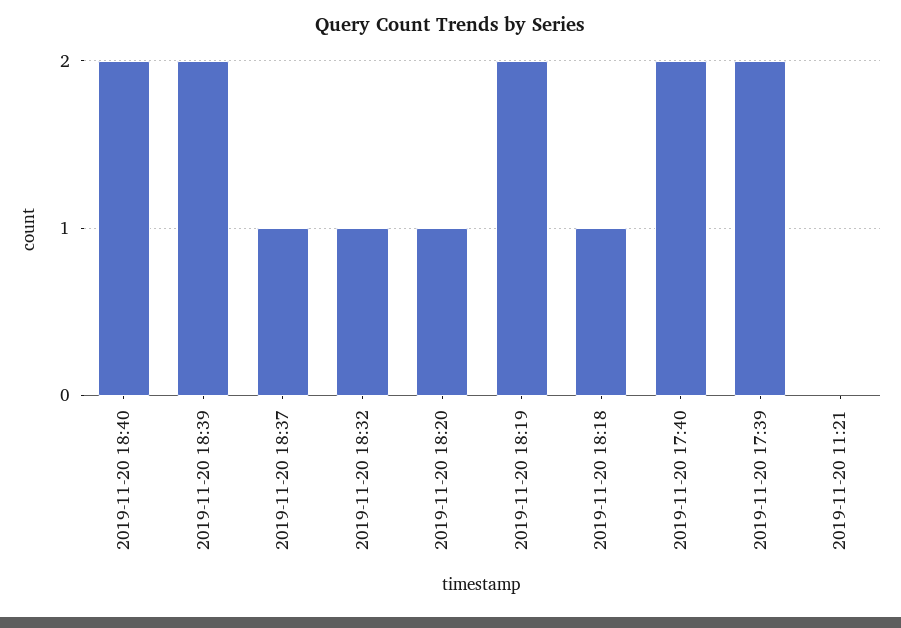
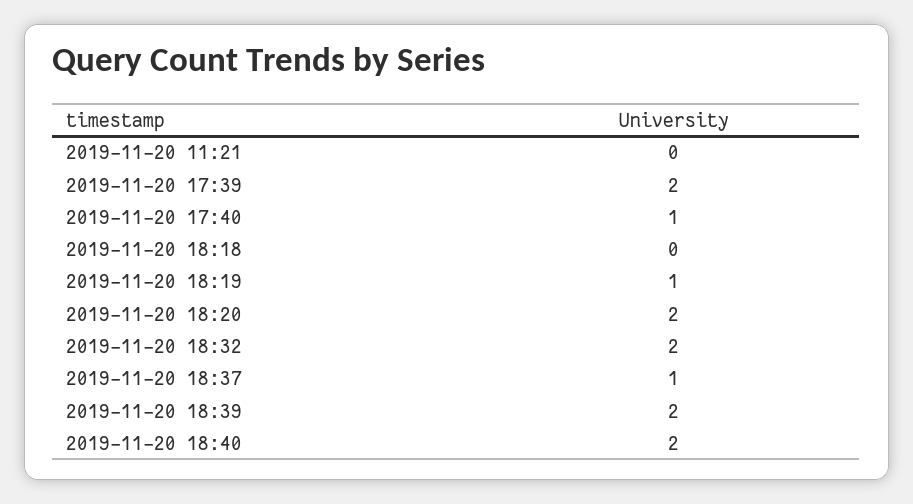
  {
    "2019-11-20 18:40": 2,
    "2019-11-20 18:39": 2,
    "2019-11-20 18:37": 1,
-   "2019-11-20 18:32": 1,
+   "2019-11-20 18:32": 2,
-   "2019-11-20 18:20": 1,
+   "2019-11-20 18:20": 2,
-   "2019-11-20 18:19": 2,
+   "2019-11-20 18:19": 1,
-   "2019-11-20 18:18": 1,
+   "2019-11-20 18:18": 0,
-   "2019-11-20 17:40": 2,
+   "2019-11-20 17:40": 1,
    "2019-11-20 17:39": 2,
    "2019-11-20 11:21": 0
  }

